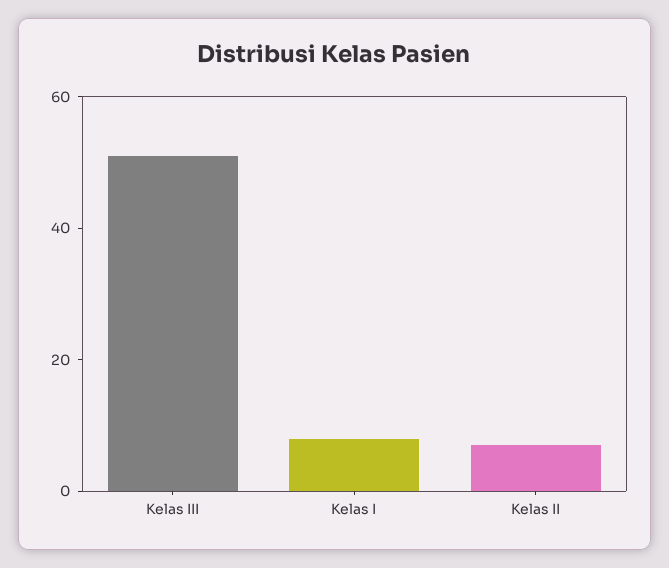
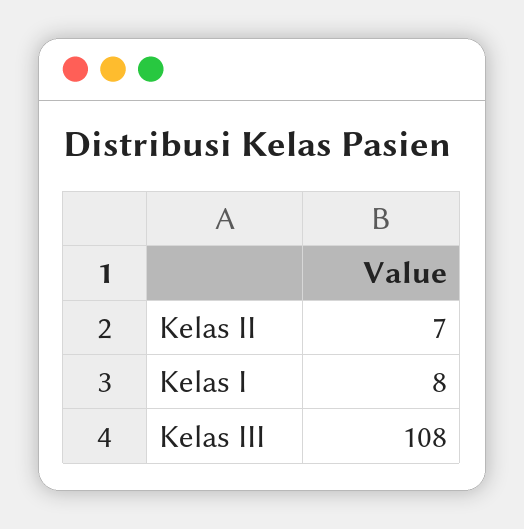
  {
-   "Kelas III": 50,
+   "Kelas III": 108,
    "Kelas I": 8,
    "Kelas II": 7
  }

